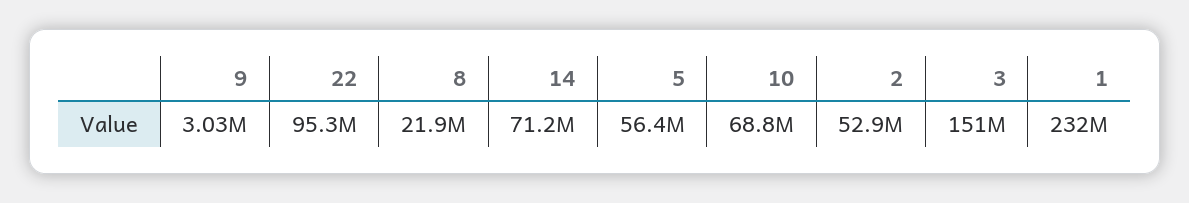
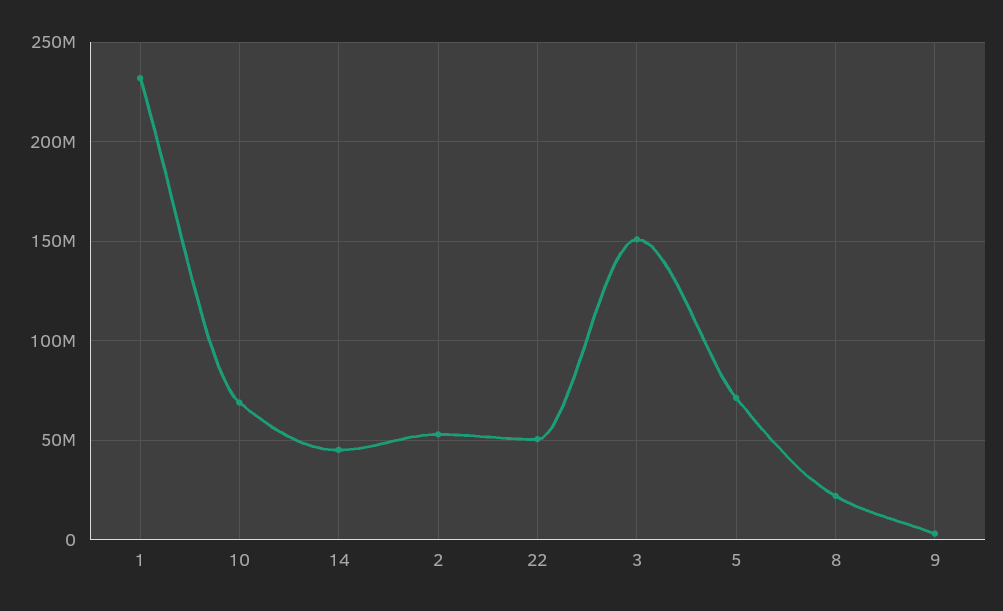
  {
    "9": 3030000,
-   "22": 95300000,
+   "22": 50000000,
    "8": 21900000,
-   "14": 71200000,
+   "14": 45000000,
-   "5": 56400000,
+   "5": 70000000,
    "10": 68800000,
    "2": 52900000,
    "3": 151000000,
    "1": 232000000
  }

